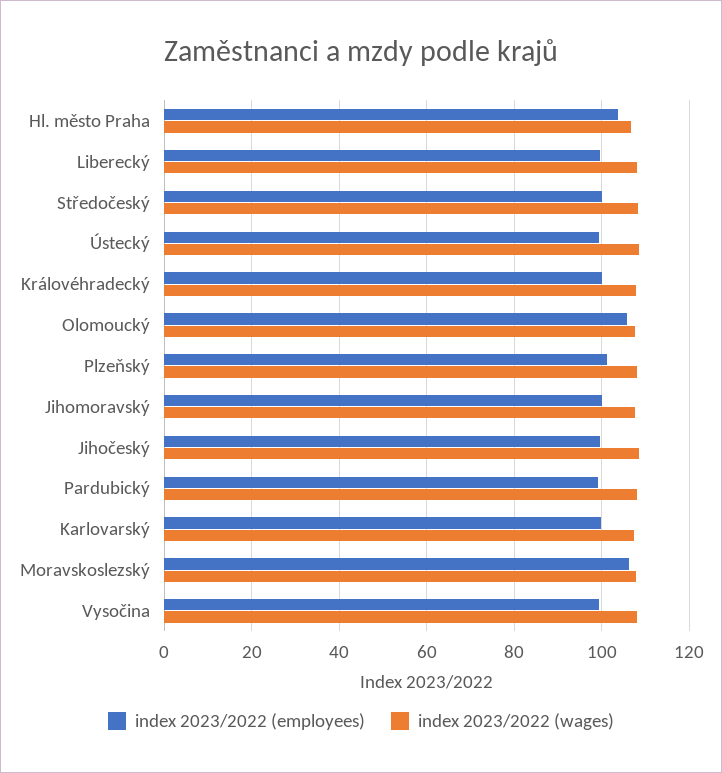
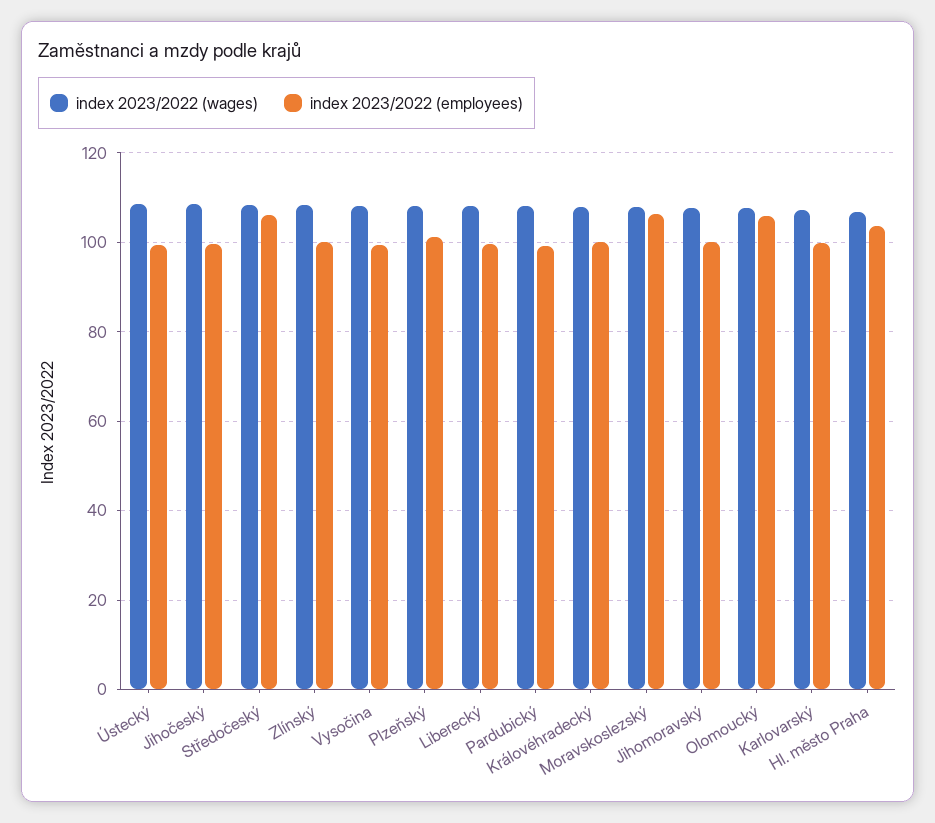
  {
    "index 2023/2022 (employees)": {
      "Hl. město Praha": 104,
      "Liberecký": 100,
-     "Středočeský": 100,
+     "Středočeský": 106,
      "Ústecký": 100,
      "Královéhradecký": 100,
      "Olomoucký": 106,
      "Plzeňský": 102,
      "Jihomoravský": 100,
      "Jihočeský": 100,
      "Pardubický": 100,
      "Karlovarský": 100,
      "Moravskoslezský": 106,
-     "Vysočina": 100
+     "Vysočina": 100,
+     "Zlínský": 100
    },
    "index 2023/2022 (wages)": {
      "Hl. město Praha": 106,
      "Liberecký": 108,
      "Středočeský": 108,
      "Ústecký": 108,
      "Královéhradecký": 108,
      "Olomoucký": 108,
      "Plzeňský": 108,
      "Jihomoravský": 108,
      "Jihočeský": 108,
      "Pardubický": 108,
      "Karlovarský": 108,
      "Moravskoslezský": 108,
-     "Vysočina": 108
+     "Vysočina": 108,
+     "Zlínský": 108
    }
  }

